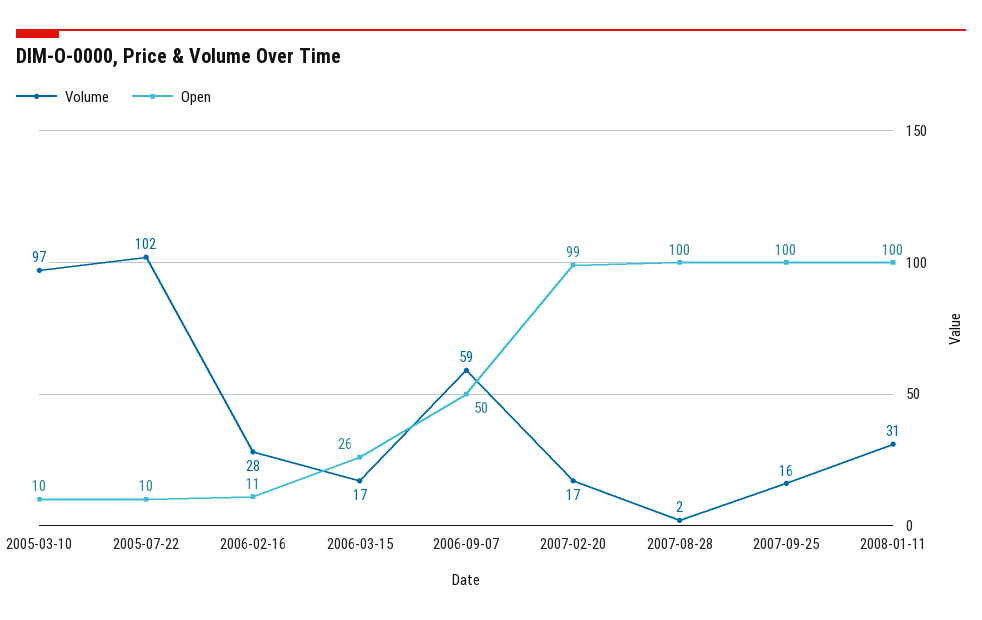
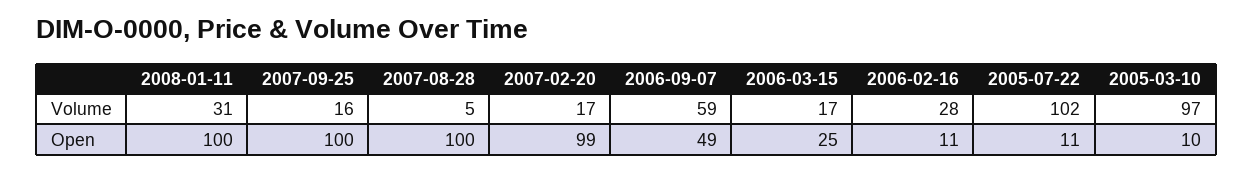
  {
    "Volume": {
      "2005-03-10": 97,
      "2005-07-22": 102,
      "2006-02-16": 28,
      "2006-03-15": 17,
      "2006-09-07": 59,
      "2007-02-20": 17,
-     "2007-08-28": 2,
+     "2007-08-28": 5,
      "2007-09-25": 16,
      "2008-01-11": 31
    },
    "Open": {
      "2005-03-10": 10,
-     "2005-07-22": 10,
+     "2005-07-22": 11,
      "2006-02-16": 11,
-     "2006-03-15": 26,
+     "2006-03-15": 25,
-     "2006-09-07": 50,
+     "2006-09-07": 49,
      "2007-02-20": 99,
      "2007-08-28": 100,
      "2007-09-25": 100,
      "2008-01-11": 100
    }
  }

